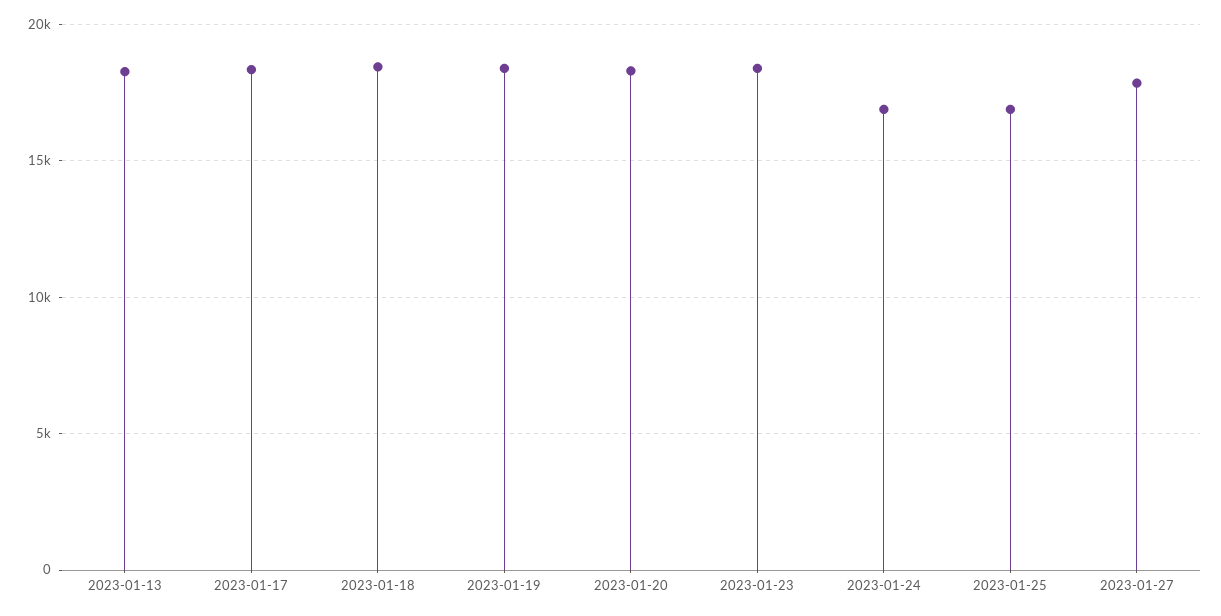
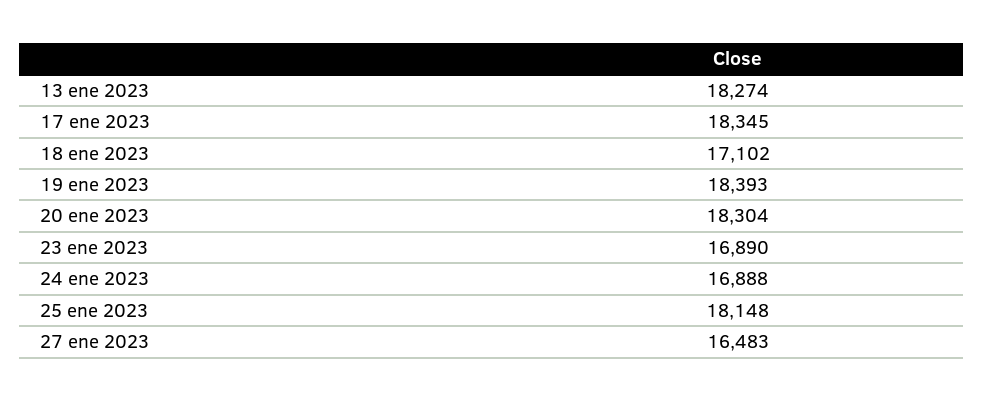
  {
    "2023-01-13": 18274,
    "2023-01-17": 18345,
-   "2023-01-18": 18500,
+   "2023-01-18": 17102,
    "2023-01-19": 18393,
    "2023-01-20": 18304,
-   "2023-01-23": 18500,
+   "2023-01-23": 16890,
    "2023-01-24": 16888,
-   "2023-01-25": 17000,
+   "2023-01-25": 18148,
-   "2023-01-27": 18000
+   "2023-01-27": 16483
  }

